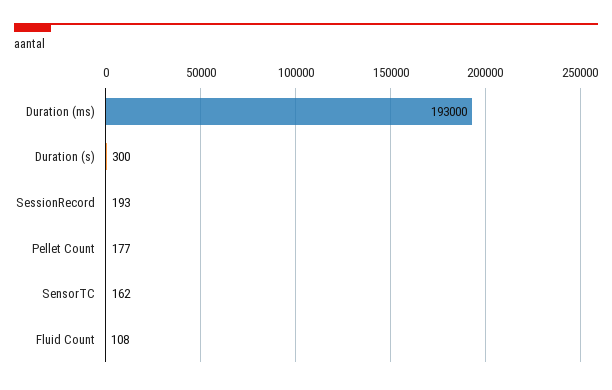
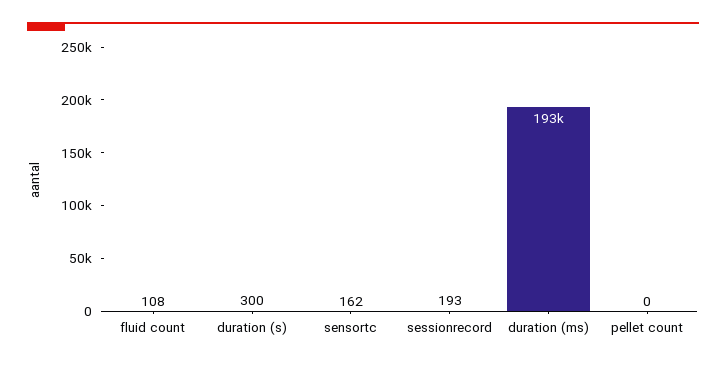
  {
    "Duration (ms)": 193000,
    "Duration (s)": 300,
    "SessionRecord": 193,
-   "Pellet Count": 177,
+   "Pellet Count": 0,
    "SensorTC": 162,
    "Fluid Count": 108
  }

